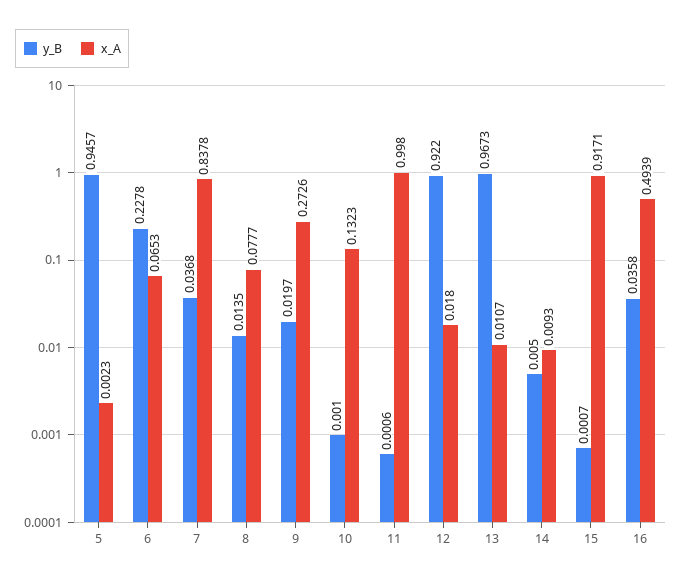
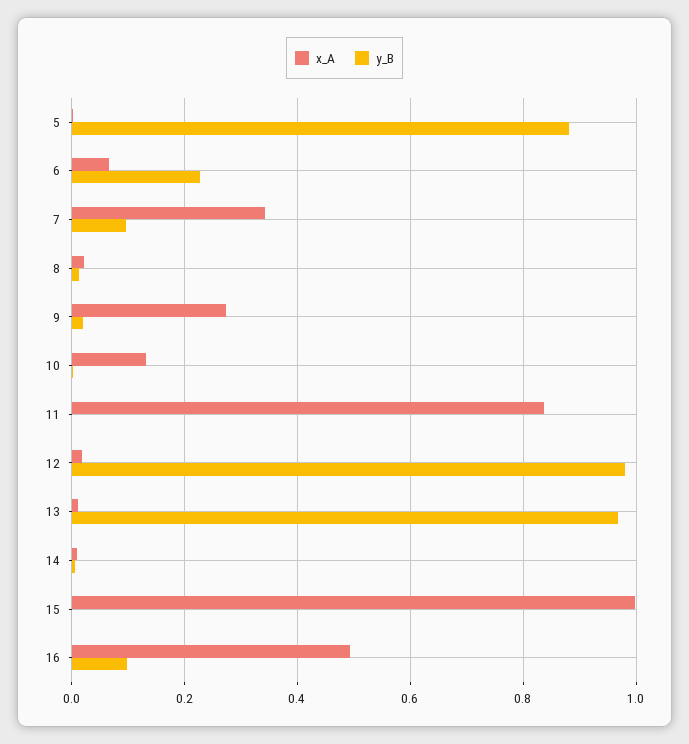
  {
    "y_B": {
-     "5": 0.9457,
+     "5": 0.88,
      "6": 0.2278,
-     "7": 0.0368,
+     "7": 0.1,
      "8": 0.0135,
      "9": 0.0197,
      "10": 0.001,
      "11": 0.0006,
-     "12": 0.922,
+     "12": 0.98,
      "13": 0.9673,
      "14": 0.005,
      "15": 0.0007,
-     "16": 0.0358
+     "16": 0.1
    },
    "x_A": {
      "5": 0.0023,
      "6": 0.0653,
-     "7": 0.8378,
+     "7": 0.34,
-     "8": 0.0777,
+     "8": 0.02,
      "9": 0.2726,
      "10": 0.1323,
-     "11": 0.998,
+     "11": 0.84,
      "12": 0.018,
      "13": 0.0107,
      "14": 0.0093,
-     "15": 0.9171,
+     "15": 1,
      "16": 0.4939
    }
  }

